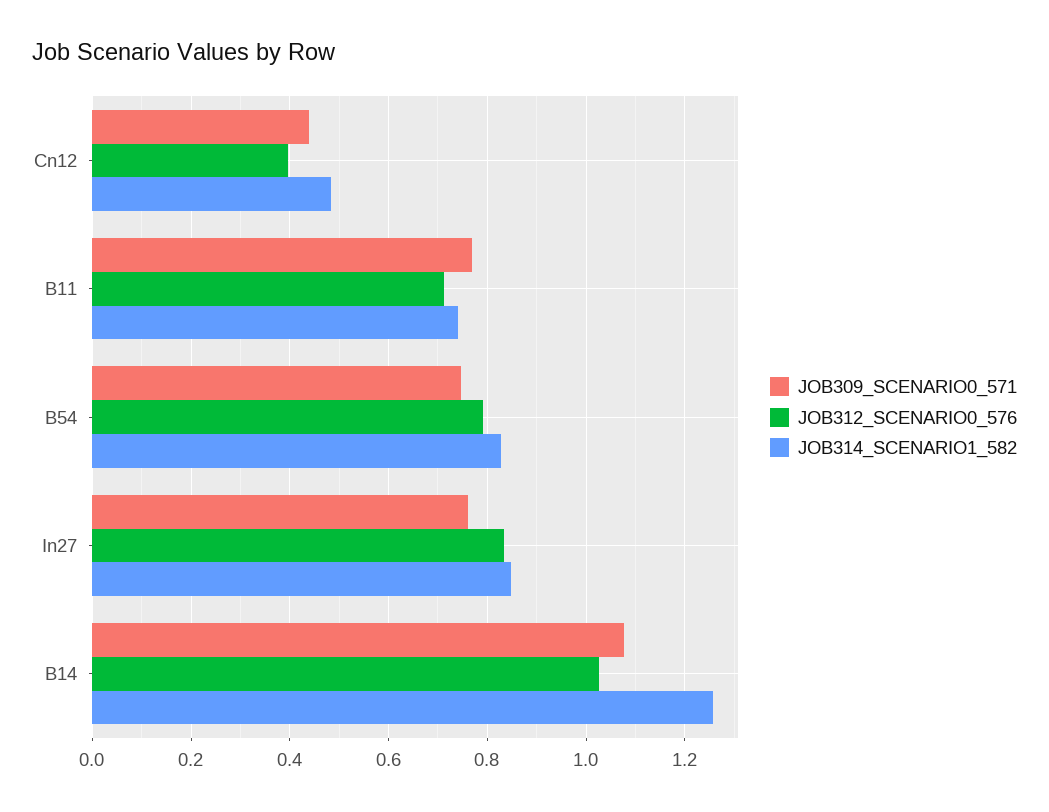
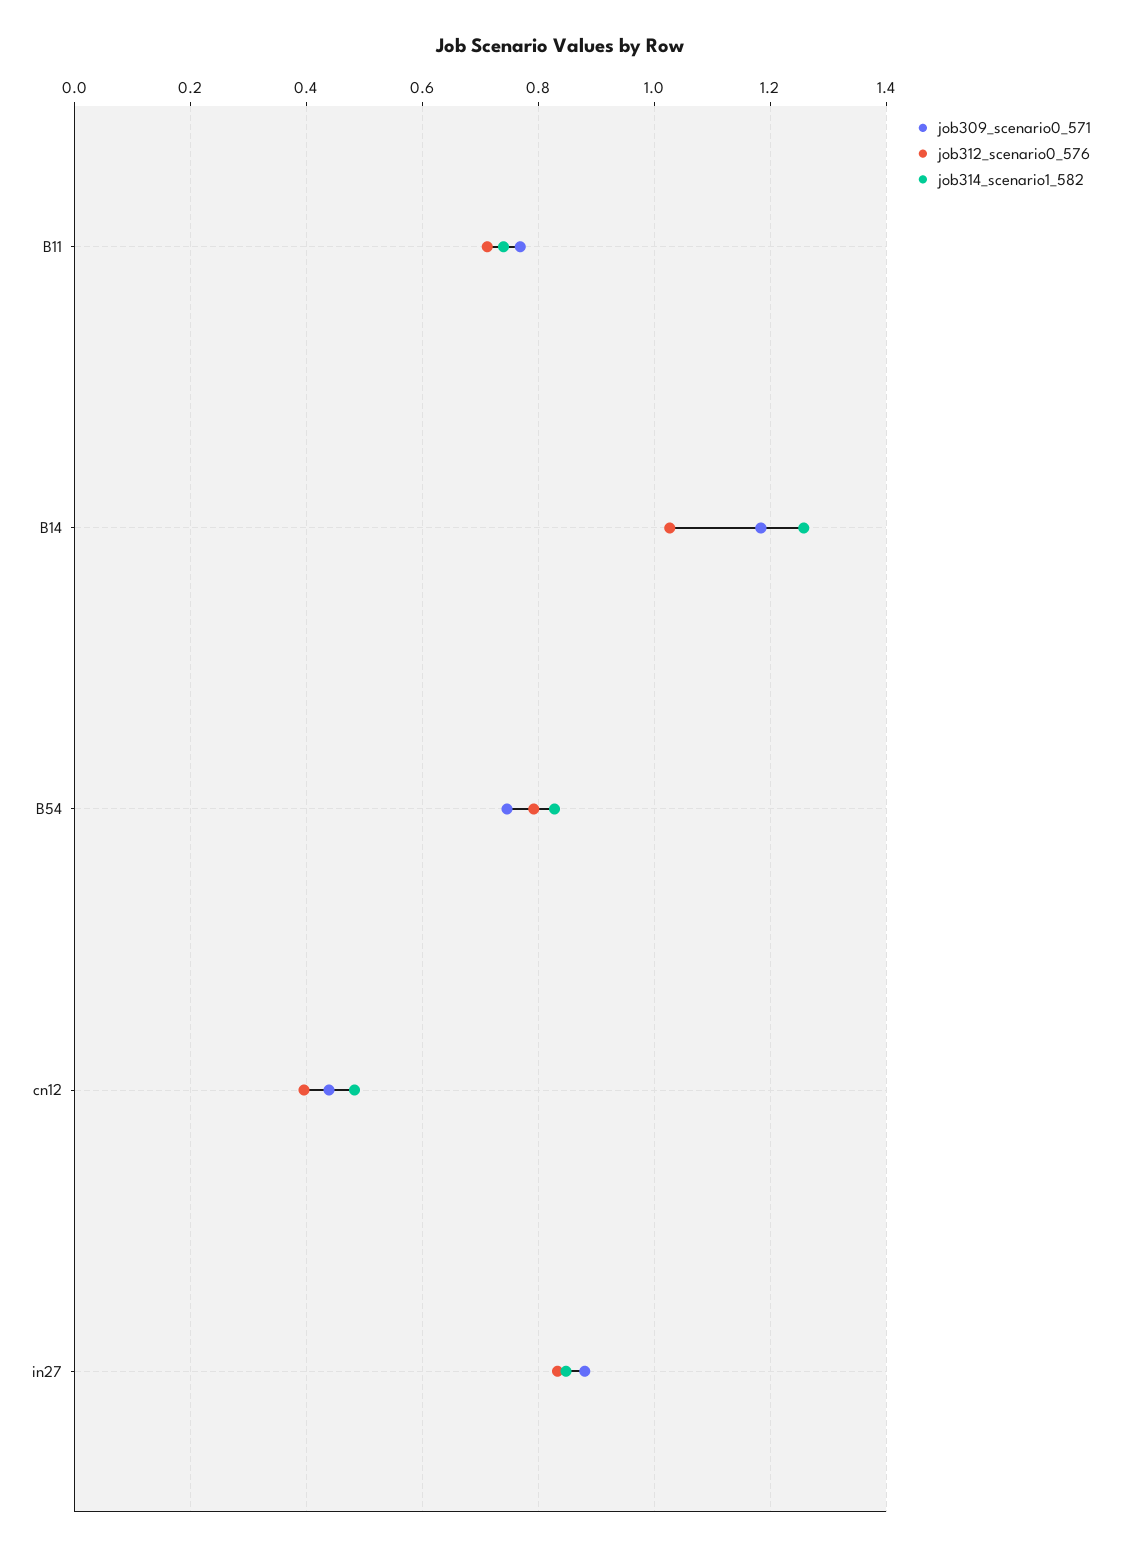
  {
    "JOB309_SCENARIO0_571": {
      "Cn12": 0.44,
      "B11": 0.76,
      "B54": 0.74,
-     "In27": 0.76,
+     "In27": 0.88,
-     "B14": 1.08
+     "B14": 1.18
    },
    "JOB312_SCENARIO0_576": {
      "Cn12": 0.4,
      "B11": 0.72,
      "B54": 0.8,
      "In27": 0.84,
      "B14": 1.02
    },
    "JOB314_SCENARIO1_582": {
      "Cn12": 0.48,
      "B11": 0.74,
      "B54": 0.82,
      "In27": 0.84,
      "B14": 1.26
    }
  }

